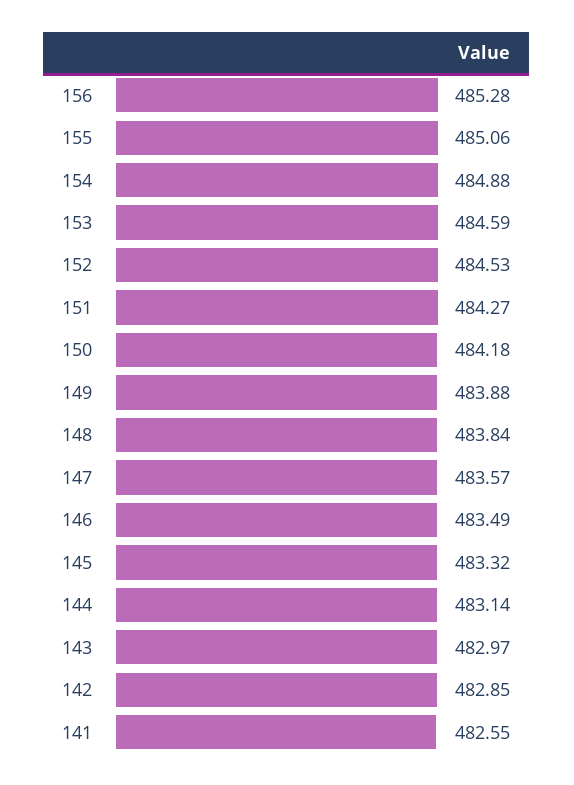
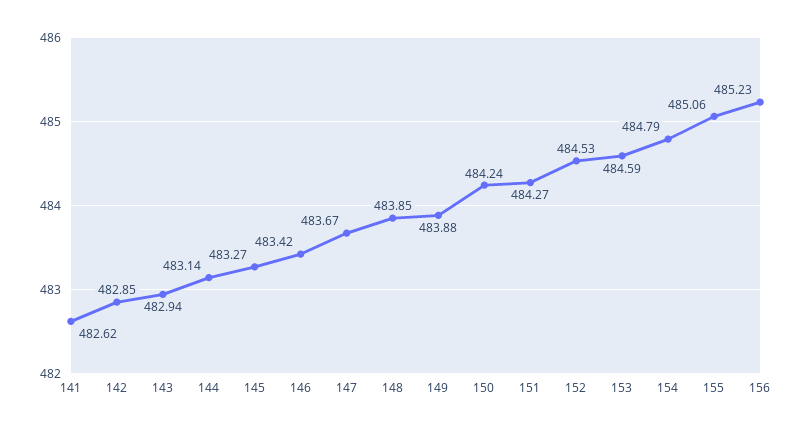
  {
-   "156": 485.28,
+   "156": 485.23,
    "155": 485.06,
-   "154": 484.88,
+   "154": 484.79,
    "153": 484.59,
    "152": 484.53,
    "151": 484.27,
-   "150": 484.18,
+   "150": 484.24,
    "149": 483.88,
-   "148": 483.84,
+   "148": 483.85,
-   "147": 483.57,
+   "147": 483.67,
-   "146": 483.49,
+   "146": 483.42,
-   "145": 483.32,
+   "145": 483.27,
    "144": 483.14,
-   "143": 482.97,
+   "143": 482.94,
    "142": 482.85,
-   "141": 482.55
+   "141": 482.62
  }

